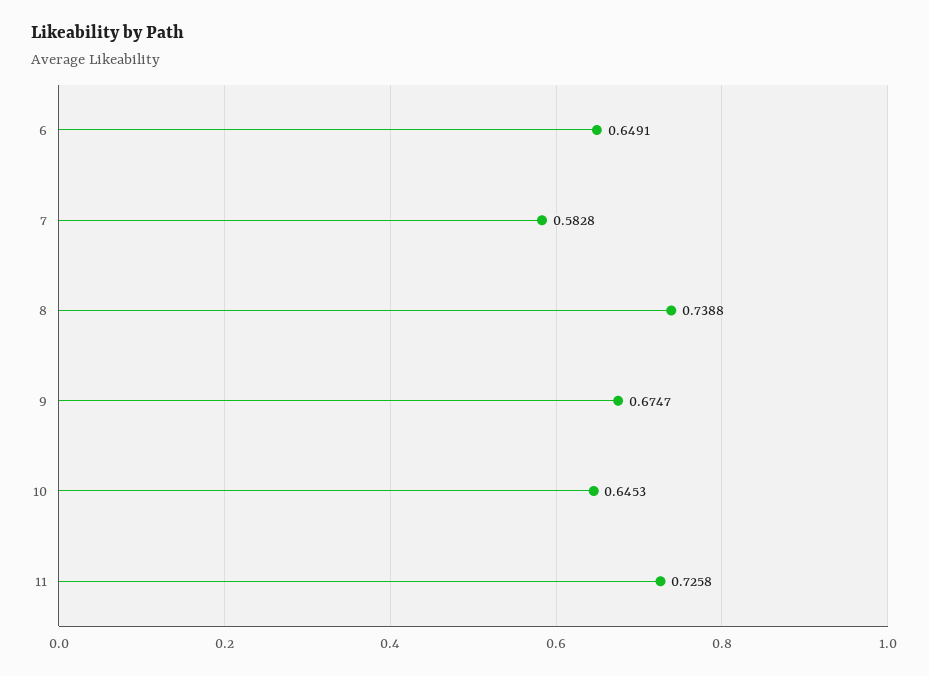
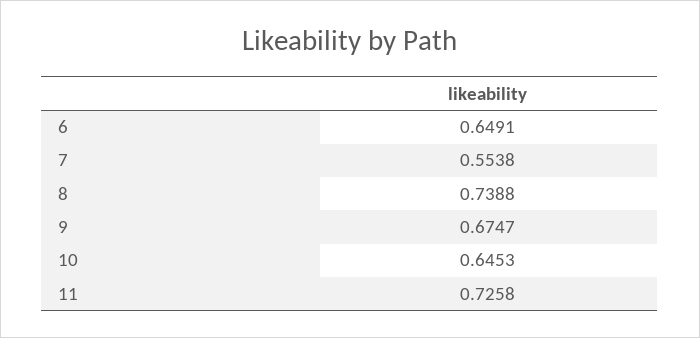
  {
    "6": 0.6491,
-   "7": 0.5828,
+   "7": 0.5538,
    "8": 0.7388,
    "9": 0.6747,
    "10": 0.6453,
    "11": 0.7258
  }

